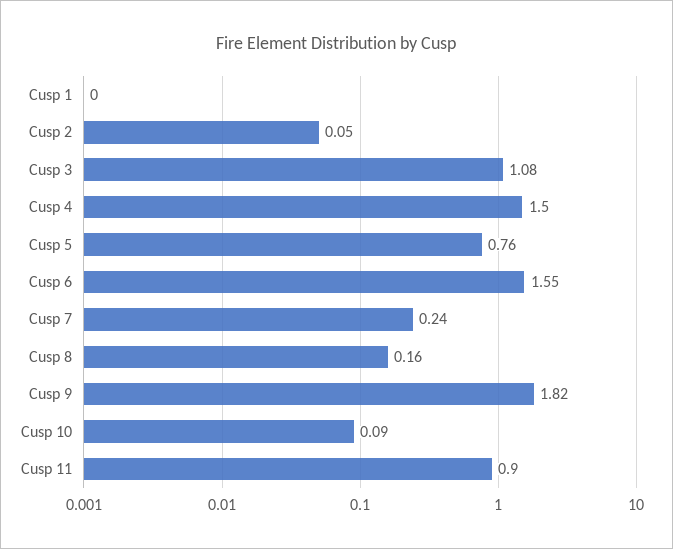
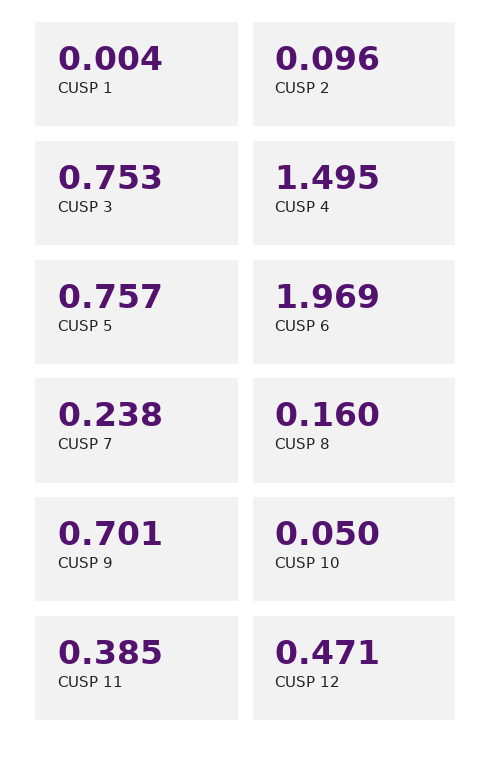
  {
    "Cusp 1": 0.004,
-   "Cusp 2": 0.05,
+   "Cusp 2": 0.096,
-   "Cusp 3": 1.08,
+   "Cusp 3": 0.753,
    "Cusp 4": 1.495,
    "Cusp 5": 0.757,
-   "Cusp 6": 1.55,
+   "Cusp 6": 1.969,
    "Cusp 7": 0.238,
    "Cusp 8": 0.16,
-   "Cusp 9": 1.82,
+   "Cusp 9": 0.701,
-   "Cusp 10": 0.09,
+   "Cusp 10": 0.05,
-   "Cusp 11": 0.9
+   "Cusp 11": 0.385,
+   "CUSP 12": 0.471
  }

